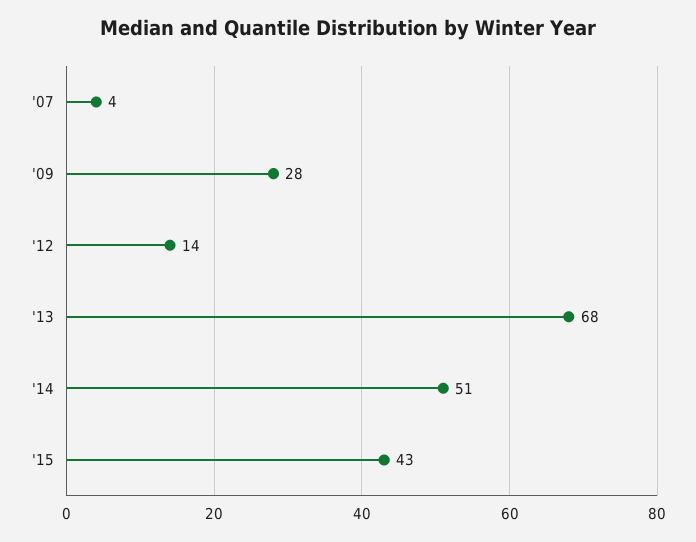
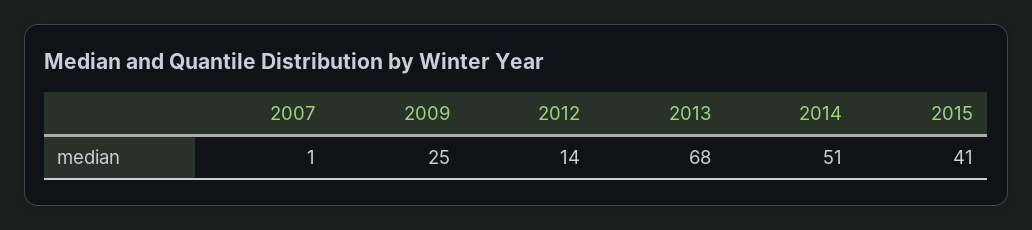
  {
-   "'07": 4,
+   "'07": 1,
-   "'09": 28,
+   "'09": 25,
    "'12": 14,
    "'13": 68,
    "'14": 51,
-   "'15": 43
+   "'15": 41
  }

